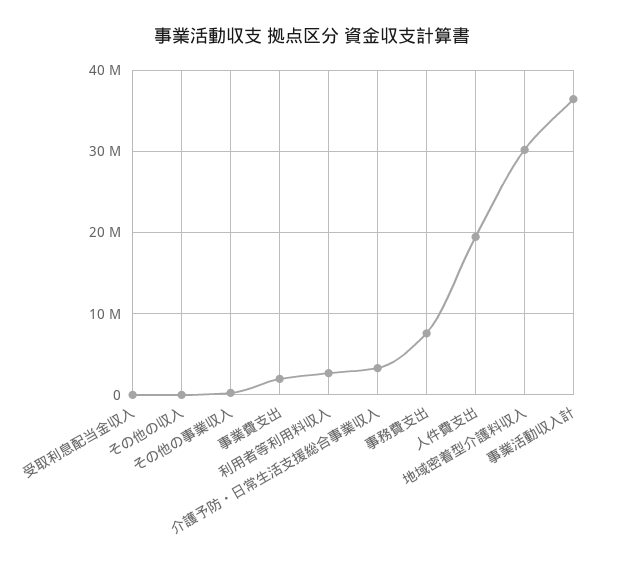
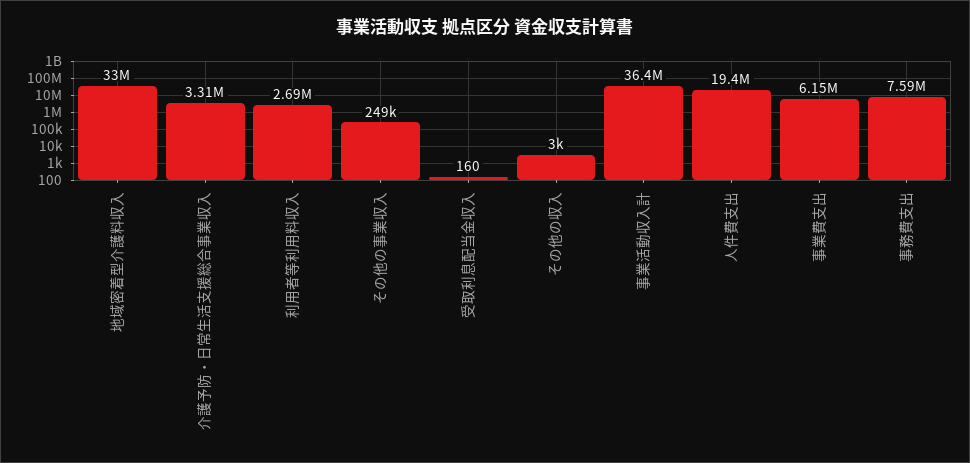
  {
    "受取利息配当金収入": 160,
    "その他の収入": 3000,
    "その他の事業収入": 249000,
-   "事業費支出": 2000000,
+   "事業費支出": 6150000,
    "利用者等利用料収入": 2690000,
    "介護予防・日常生活支援総合事業収入": 3310000,
    "事務費支出": 7590000,
    "人件費支出": 19400000,
-   "地域密着型介護料収入": 30000000,
+   "地域密着型介護料収入": 33000000,
    "事業活動収入計": 36400000
  }

